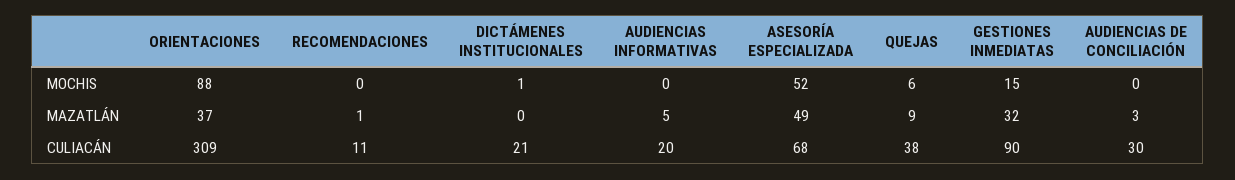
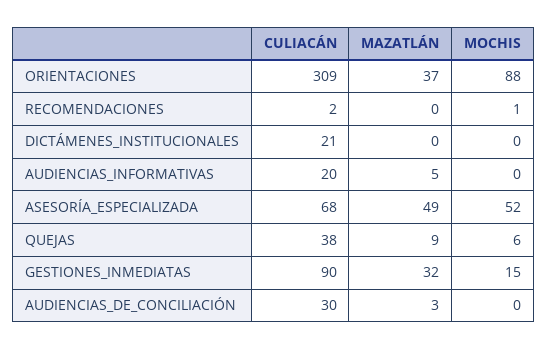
  {
    "ORIENTACIONES": {
      "MOCHIS": 88,
      "MAZATLÁN": 37,
      "CULIACÁN": 309
    },
    "RECOMENDACIONES": {
-     "MOCHIS": 0,
+     "MOCHIS": 1,
-     "MAZATLÁN": 1,
+     "MAZATLÁN": 0,
-     "CULIACÁN": 11
+     "CULIACÁN": 2
    },
    "DICTÁMENES INSTITUCIONALES": {
-     "MOCHIS": 1,
+     "MOCHIS": 0,
      "MAZATLÁN": 0,
      "CULIACÁN": 21
    },
    "AUDIENCIAS INFORMATIVAS": {
      "MOCHIS": 0,
      "MAZATLÁN": 5,
      "CULIACÁN": 20
    },
    "ASESORÍA ESPECIALIZADA": {
      "MOCHIS": 52,
      "MAZATLÁN": 49,
      "CULIACÁN": 68
    },
    "QUEJAS": {
      "MOCHIS": 6,
      "MAZATLÁN": 9,
      "CULIACÁN": 38
    },
    "GESTIONES INMEDIATAS": {
      "MOCHIS": 15,
      "MAZATLÁN": 32,
      "CULIACÁN": 90
    },
    "AUDIENCIAS DE CONCILIACIÓN": {
      "MOCHIS": 0,
      "MAZATLÁN": 3,
      "CULIACÁN": 30
    }
  }

